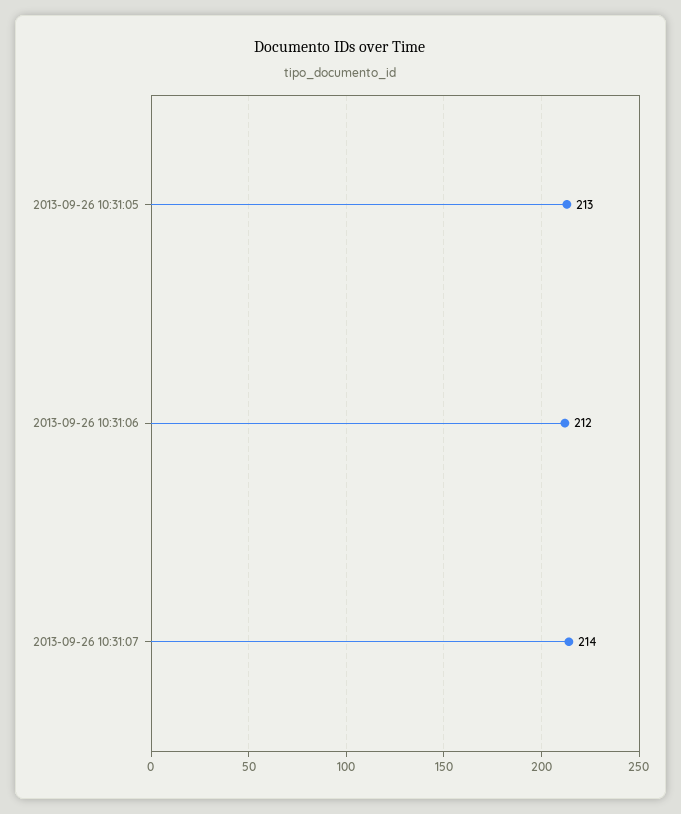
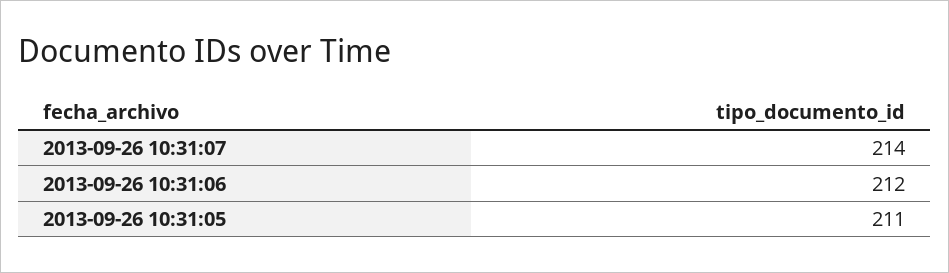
  {
-   "2013-09-26 10:31:05": 213,
+   "2013-09-26 10:31:05": 211,
    "2013-09-26 10:31:06": 212,
    "2013-09-26 10:31:07": 214
  }

